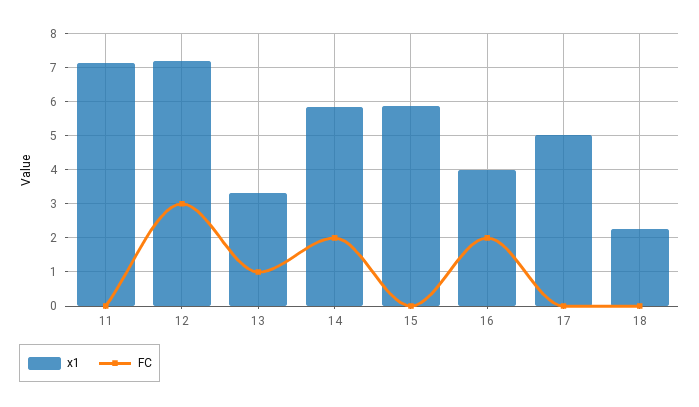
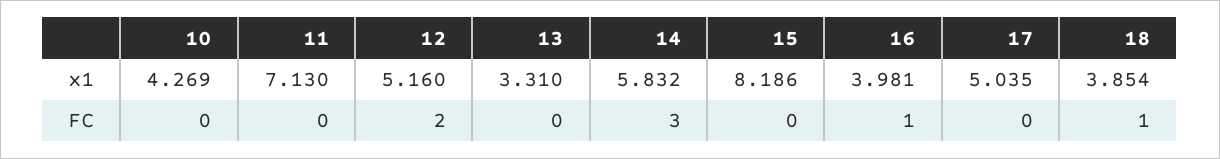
  {
    "x1": {
      "11": 7.13,
-     "12": 7.2,
+     "12": 5.16,
      "13": 3.31,
      "14": 5.832,
-     "15": 5.8,
+     "15": 8.186,
      "16": 3.981,
      "17": 5.035,
-     "18": 2.2
+     "18": 3.854,
+     "10": 4.269
    },
    "FC": {
      "11": 0,
-     "12": 3,
+     "12": 2,
-     "13": 1,
+     "13": 0,
-     "14": 2,
+     "14": 3,
      "15": 0,
-     "16": 2,
+     "16": 1,
      "17": 0,
-     "18": 0
+     "18": 1,
+     "10": 0
    }
  }

